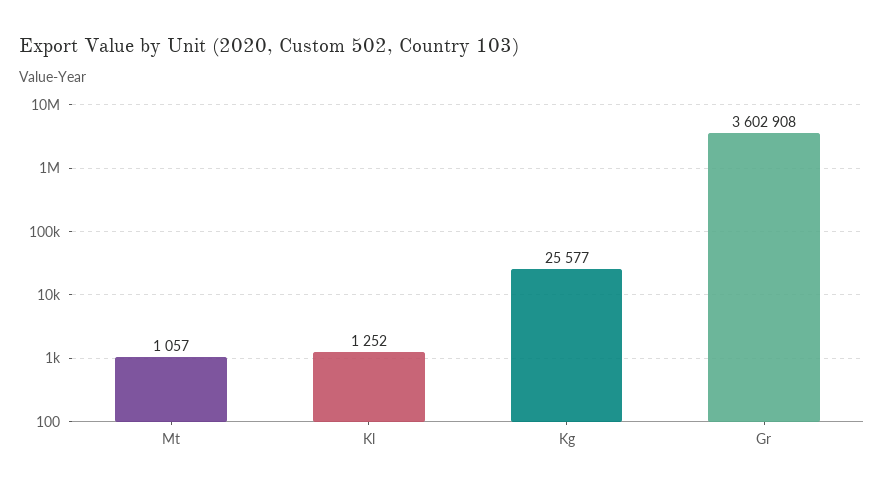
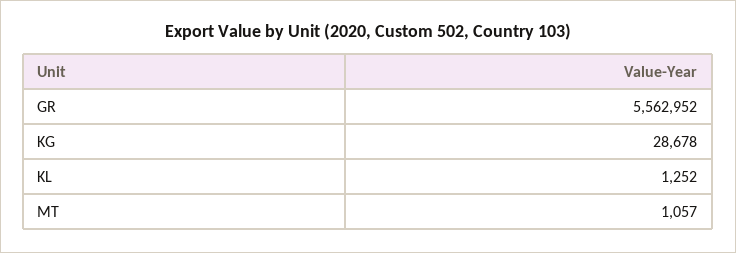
  {
    "Mt": 1057,
    "Kl": 1252,
-   "Kg": 25577,
+   "Kg": 28678,
-   "Gr": 3602908
+   "Gr": 5562952
  }

